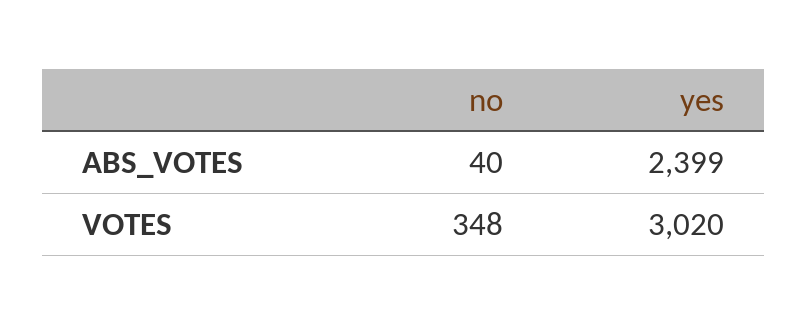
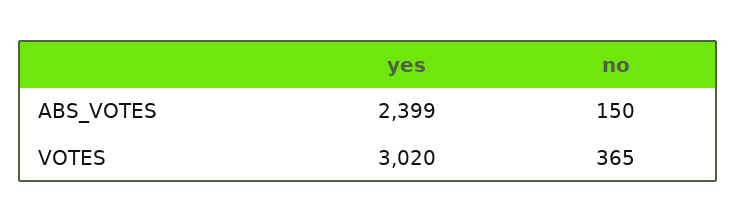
  {
    "no": {
-     "ABS_VOTES": 40,
+     "ABS_VOTES": 150,
-     "VOTES": 348
+     "VOTES": 365
    },
    "yes": {
      "ABS_VOTES": 2399,
      "VOTES": 3020
    }
  }

